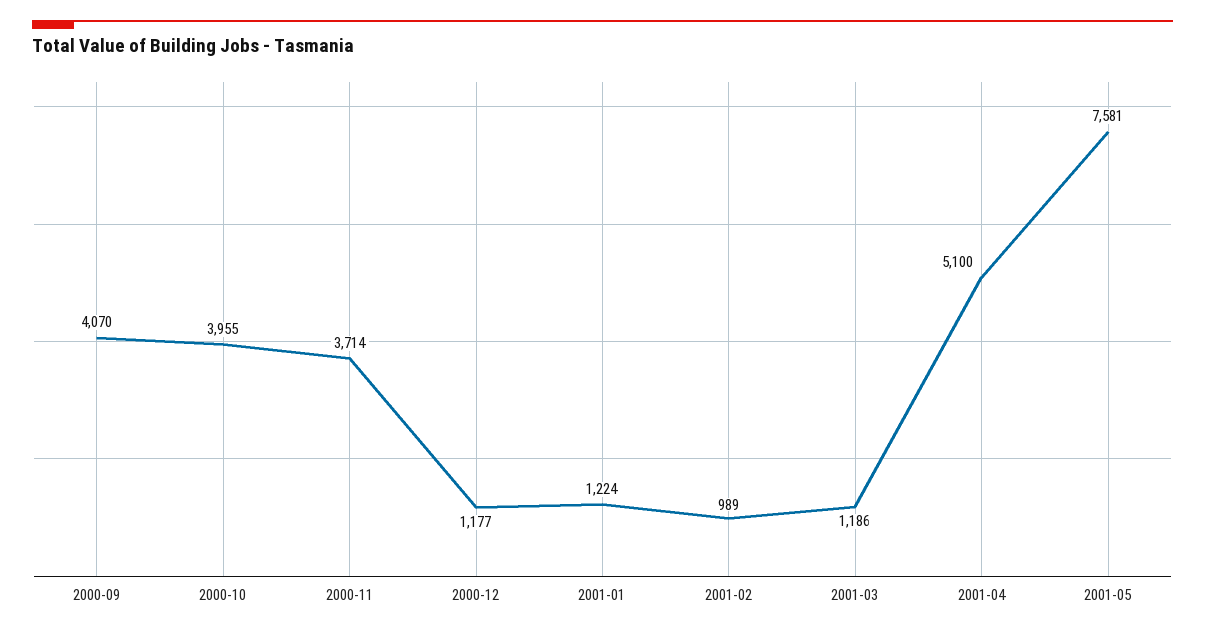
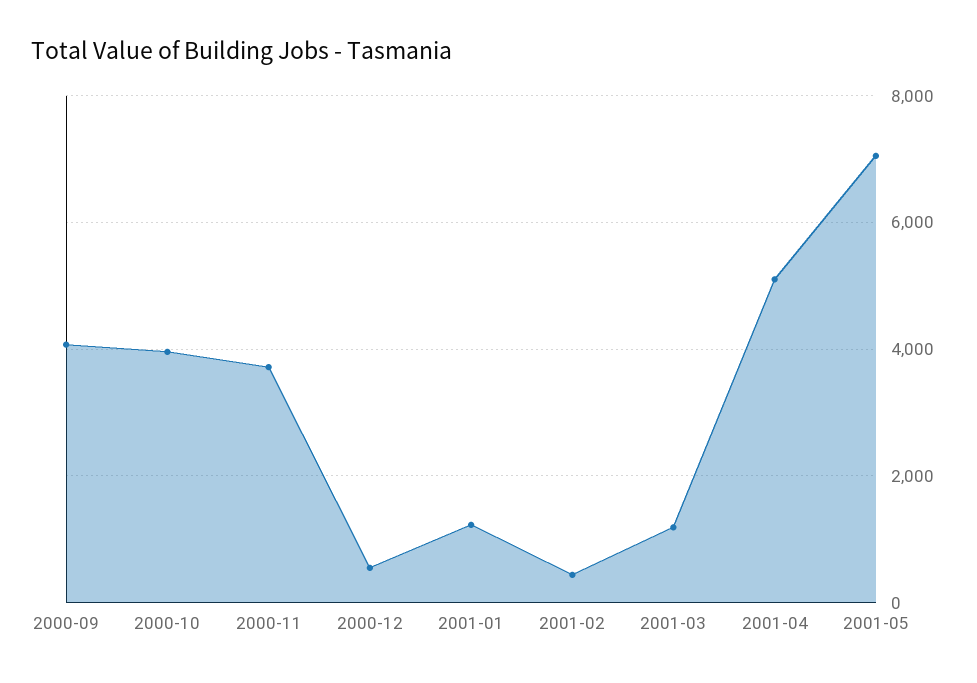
  {
    "2000-09": 4070,
    "2000-10": 3955,
    "2000-11": 3714,
-   "2000-12": 1177,
+   "2000-12": 600,
    "2001-01": 1224,
-   "2001-02": 989,
+   "2001-02": 400,
    "2001-03": 1186,
    "2001-04": 5100,
-   "2001-05": 7581
+   "2001-05": 7000
  }

